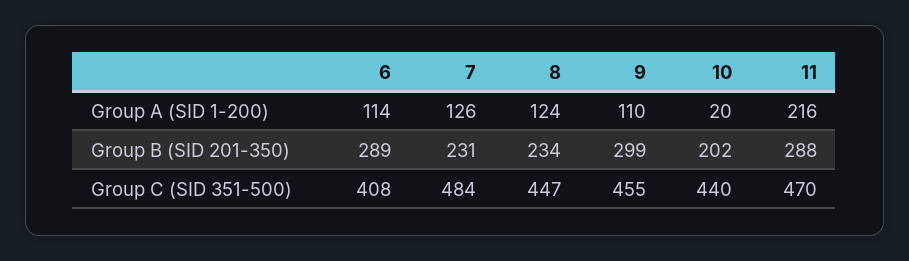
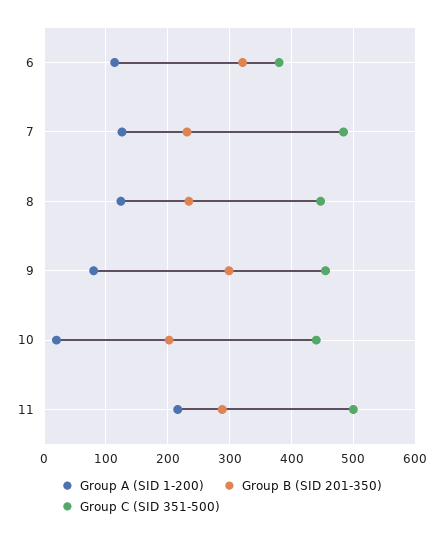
  {
    "Group A (SID 1-200)": {
      "6": 114,
      "7": 126,
      "8": 124,
-     "9": 110,
+     "9": 80,
      "10": 20,
      "11": 216
    },
    "Group B (SID 201-350)": {
-     "6": 289,
+     "6": 320,
      "7": 231,
      "8": 234,
      "9": 299,
      "10": 202,
      "11": 288
    },
    "Group C (SID 351-500)": {
-     "6": 408,
+     "6": 380,
      "7": 484,
      "8": 447,
      "9": 455,
      "10": 440,
-     "11": 470
+     "11": 500
    }
  }

